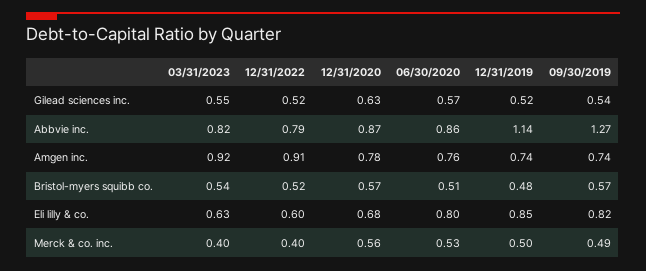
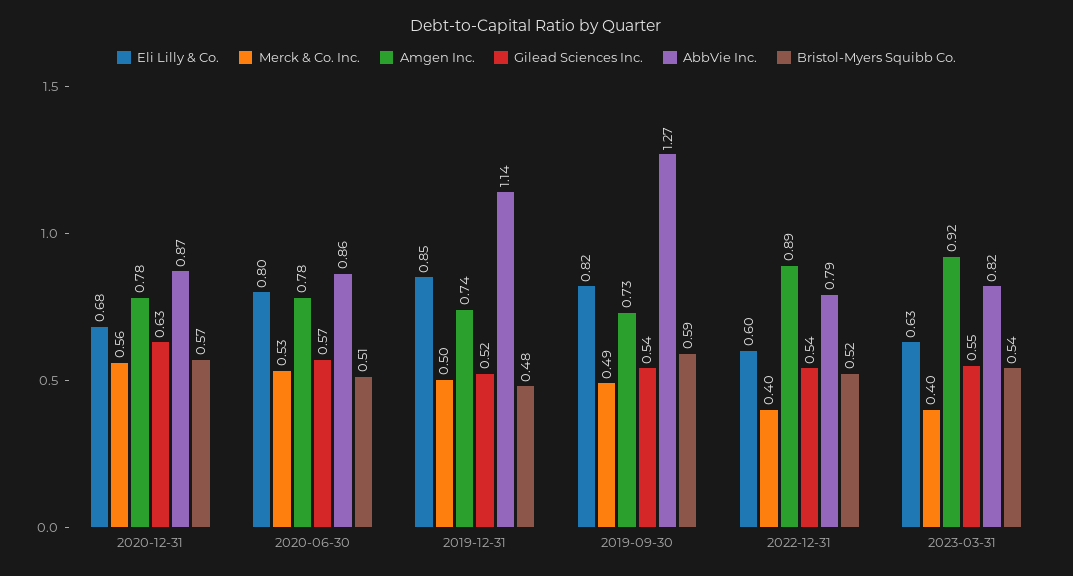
  {
    "Gilead sciences inc.": {
      "03/31/2023": 0.55,
-     "12/31/2022": 0.52,
+     "12/31/2022": 0.54,
      "12/31/2020": 0.63,
      "06/30/2020": 0.57,
      "12/31/2019": 0.52,
      "09/30/2019": 0.54
    },
    "Abbvie inc.": {
      "03/31/2023": 0.82,
      "12/31/2022": 0.79,
      "12/31/2020": 0.87,
      "06/30/2020": 0.86,
      "12/31/2019": 1.14,
      "09/30/2019": 1.27
    },
    "Amgen inc.": {
      "03/31/2023": 0.92,
-     "12/31/2022": 0.91,
+     "12/31/2022": 0.89,
      "12/31/2020": 0.78,
-     "06/30/2020": 0.76,
+     "06/30/2020": 0.78,
      "12/31/2019": 0.74,
-     "09/30/2019": 0.74
+     "09/30/2019": 0.73
    },
    "Bristol-myers squibb co.": {
      "03/31/2023": 0.54,
      "12/31/2022": 0.52,
      "12/31/2020": 0.57,
      "06/30/2020": 0.51,
      "12/31/2019": 0.48,
-     "09/30/2019": 0.57
+     "09/30/2019": 0.59
    },
    "Eli lilly & co.": {
      "03/31/2023": 0.63,
      "12/31/2022": 0.6,
      "12/31/2020": 0.68,
      "06/30/2020": 0.8,
      "12/31/2019": 0.85,
      "09/30/2019": 0.82
    },
    "Merck & co. inc.": {
      "03/31/2023": 0.4,
      "12/31/2022": 0.4,
      "12/31/2020": 0.56,
      "06/30/2020": 0.53,
      "12/31/2019": 0.5,
      "09/30/2019": 0.49
    }
  }

